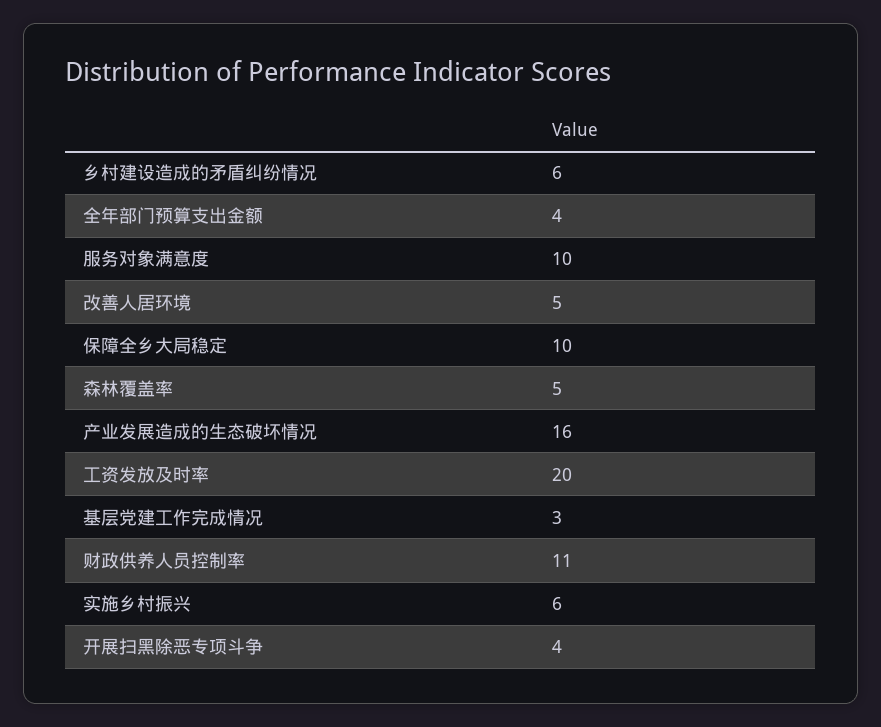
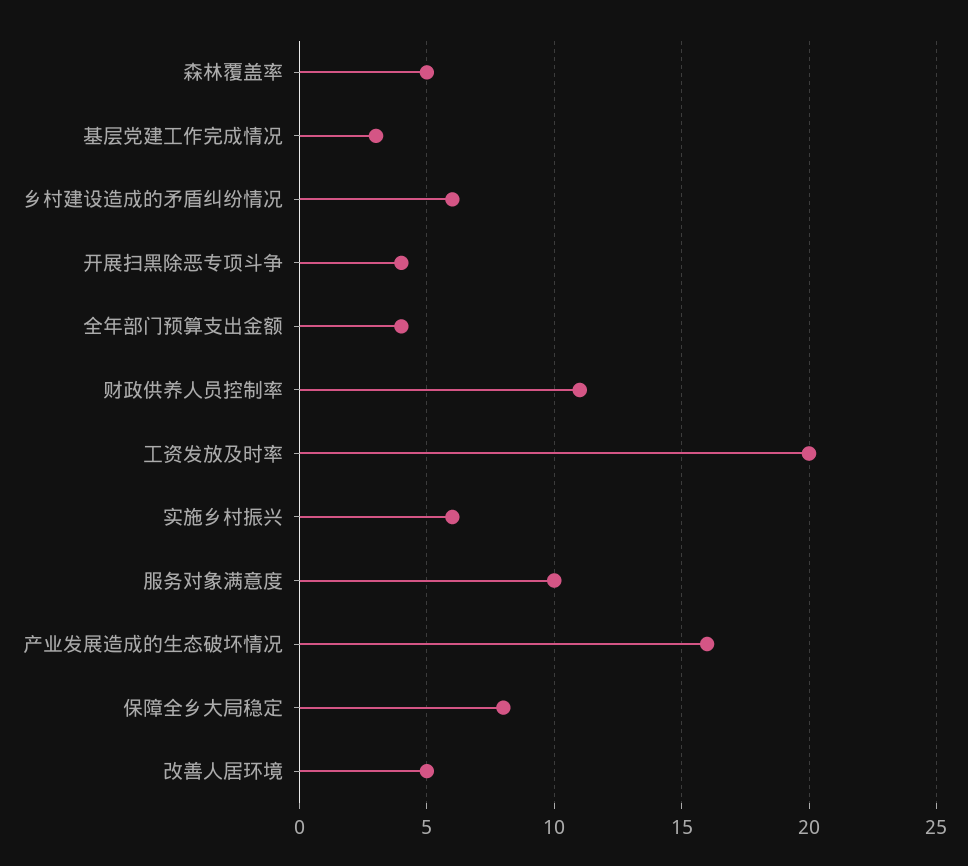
  {
    "乡村建设造成的矛盾纠纷情况": 6,
    "全年部门预算支出金额": 4,
    "服务对象满意度": 10,
    "改善人居环境": 5,
-   "保障全乡大局稳定": 10,
+   "保障全乡大局稳定": 8,
    "森林覆盖率": 5,
    "产业发展造成的生态破坏情况": 16,
    "工资发放及时率": 20,
    "基层党建工作完成情况": 3,
    "财政供养人员控制率": 11,
    "实施乡村振兴": 6,
    "开展扫黑除恶专项斗争": 4
  }

